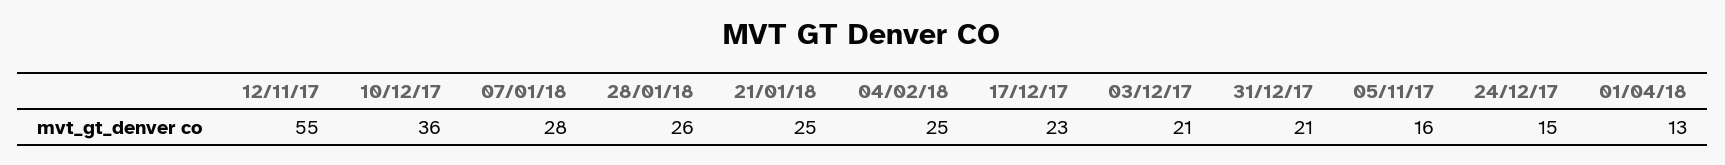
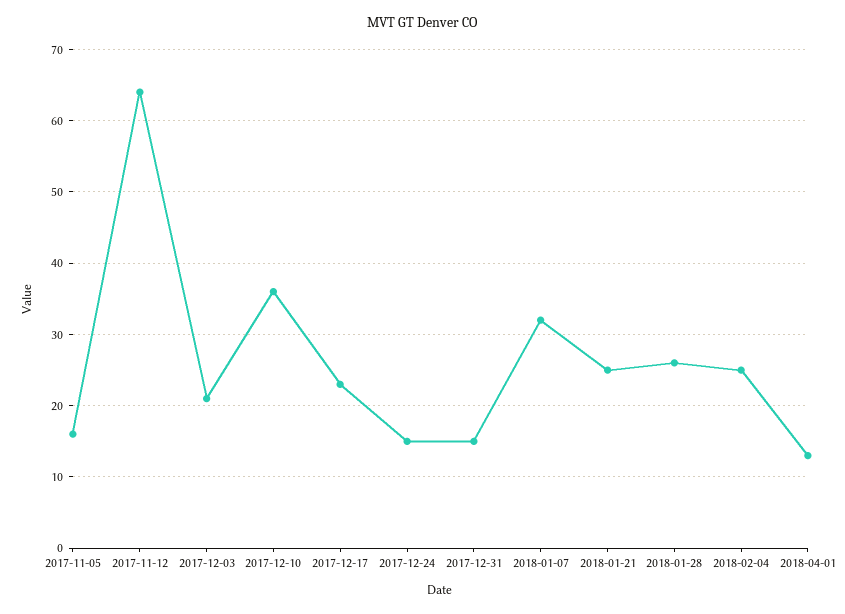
  {
-   "12/11/17": 55,
+   "12/11/17": 64,
    "10/12/17": 36,
-   "07/01/18": 28,
+   "07/01/18": 32,
    "28/01/18": 26,
    "21/01/18": 25,
    "04/02/18": 25,
    "17/12/17": 23,
    "03/12/17": 21,
-   "31/12/17": 21,
+   "31/12/17": 15,
    "05/11/17": 16,
    "24/12/17": 15,
    "01/04/18": 13
  }

